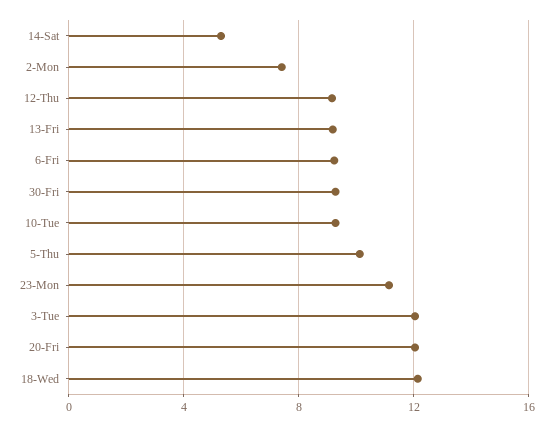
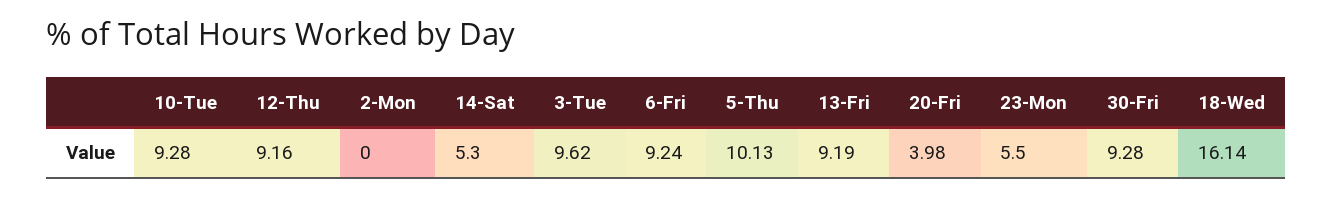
  {
    "14-Sat": 5.3,
-   "2-Mon": 7.5,
+   "2-Mon": 0,
    "12-Thu": 9.16,
    "13-Fri": 9.19,
    "6-Fri": 9.24,
    "30-Fri": 9.28,
    "10-Tue": 9.28,
    "5-Thu": 10.13,
-   "23-Mon": 11,
+   "23-Mon": 5.5,
-   "3-Tue": 12,
+   "3-Tue": 9.62,
-   "20-Fri": 12,
+   "20-Fri": 3.98,
-   "18-Wed": 12
+   "18-Wed": 16.14
  }

